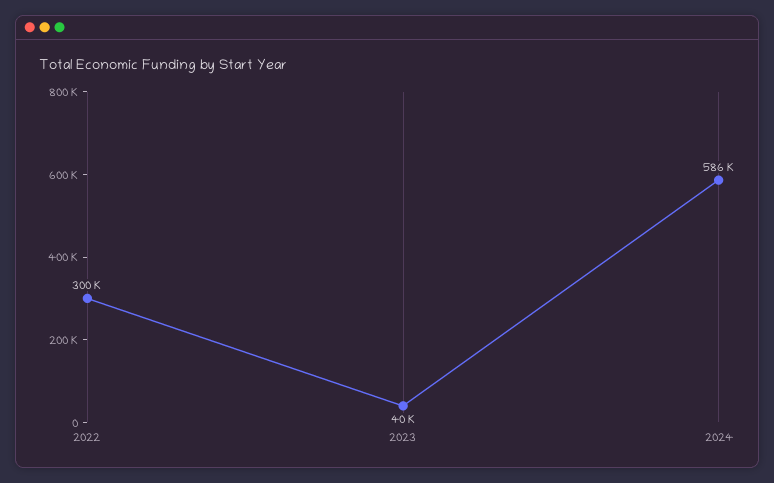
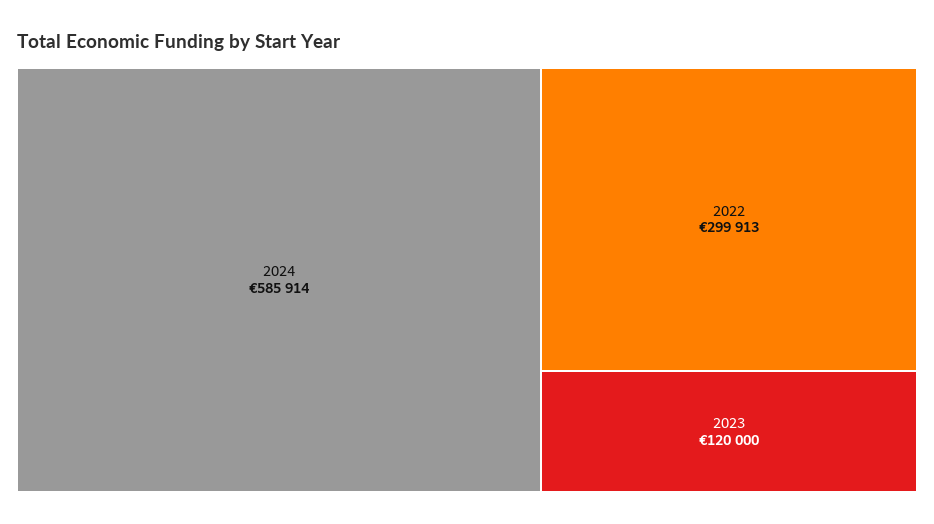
  {
    "2022": 299913,
-   "2023": 40000,
+   "2023": 120000,
    "2024": 585914
  }

